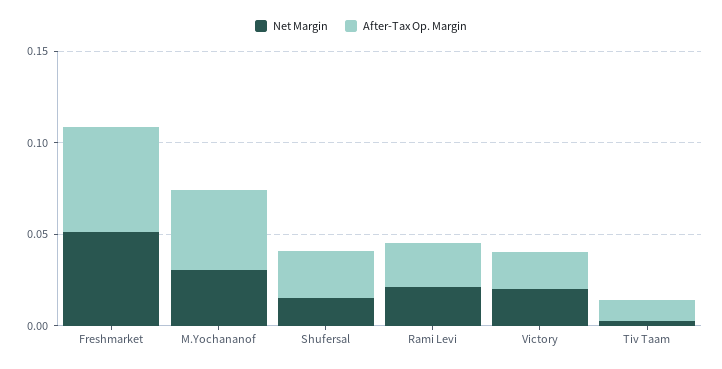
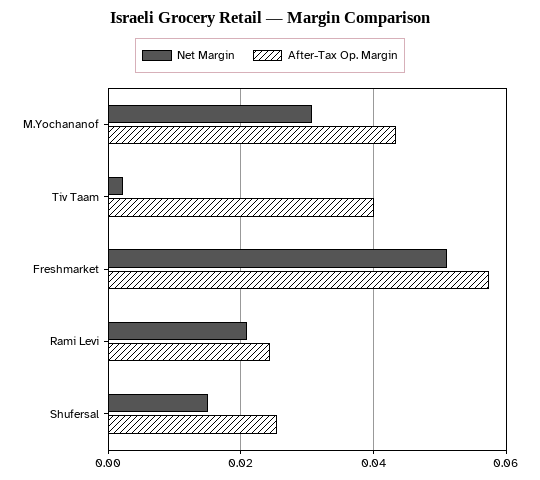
  {
    "Net Margin": {
      "Freshmarket": 0.052,
      "M.Yochananof": 0.03,
      "Shufersal": 0.016,
      "Rami Levi": 0.022,
-     "Victory": 0.02,
      "Tiv Taam": 0.002
    },
    "After-Tax Op. Margin": {
      "Freshmarket": 0.058,
      "M.Yochananof": 0.044,
      "Shufersal": 0.026,
      "Rami Levi": 0.024,
-     "Victory": 0.02,
-     "Tiv Taam": 0.01
+     "Tiv Taam": 0.04
    }
  }

